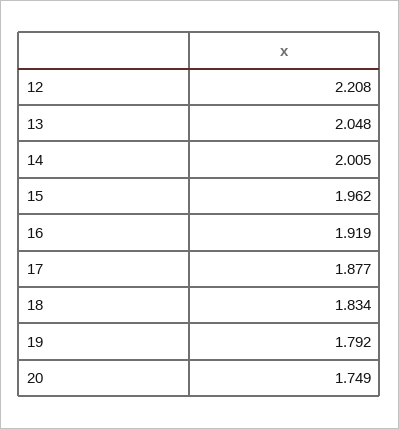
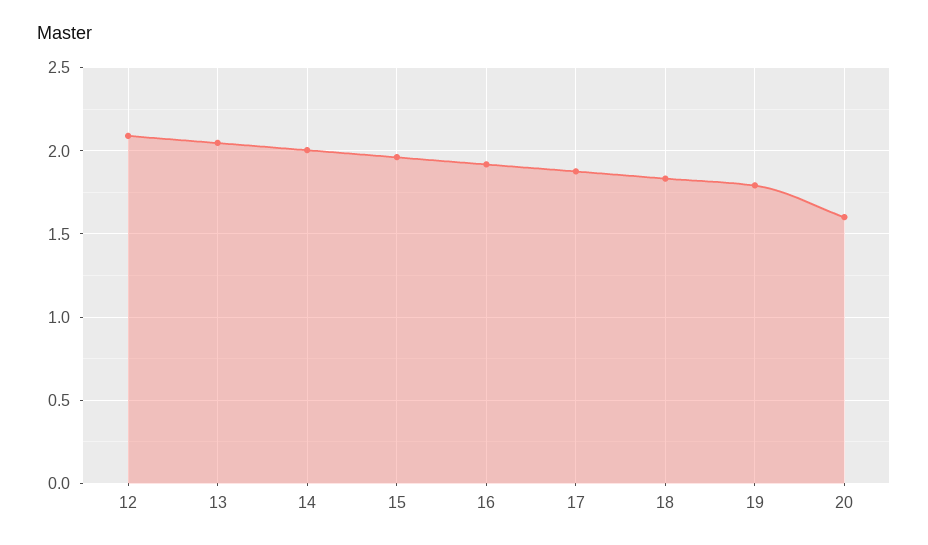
  {
-   "12": 2.208,
+   "12": 2.1,
    "13": 2.048,
    "14": 2.005,
    "15": 1.962,
    "16": 1.919,
    "17": 1.877,
    "18": 1.834,
    "19": 1.792,
-   "20": 1.749
+   "20": 1.6
  }

